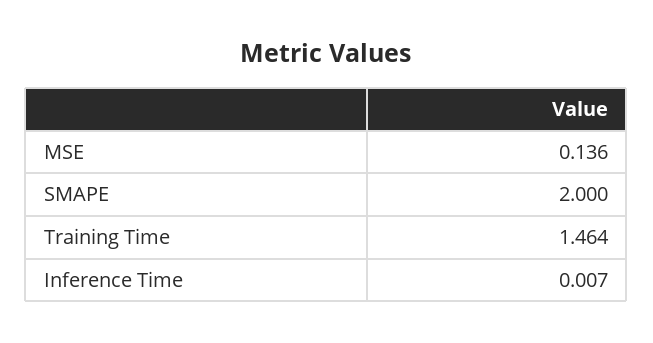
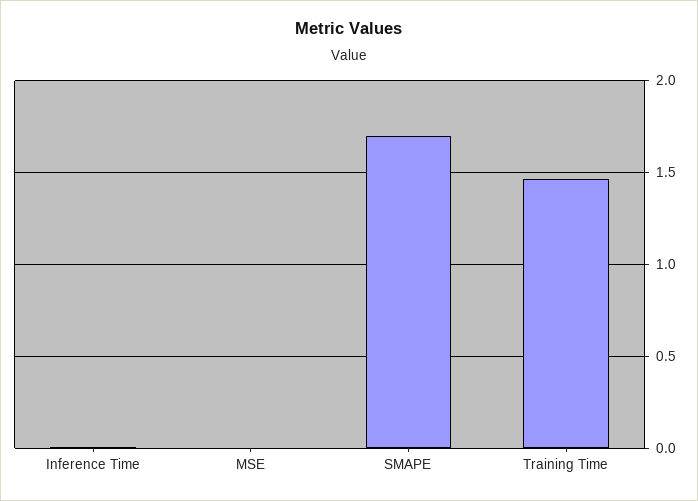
  {
-   "MSE": 0.136,
+   "MSE": 0,
-   "SMAPE": 2,
+   "SMAPE": 1.7,
    "Training Time": 1.464,
    "Inference Time": 0.007
  }

